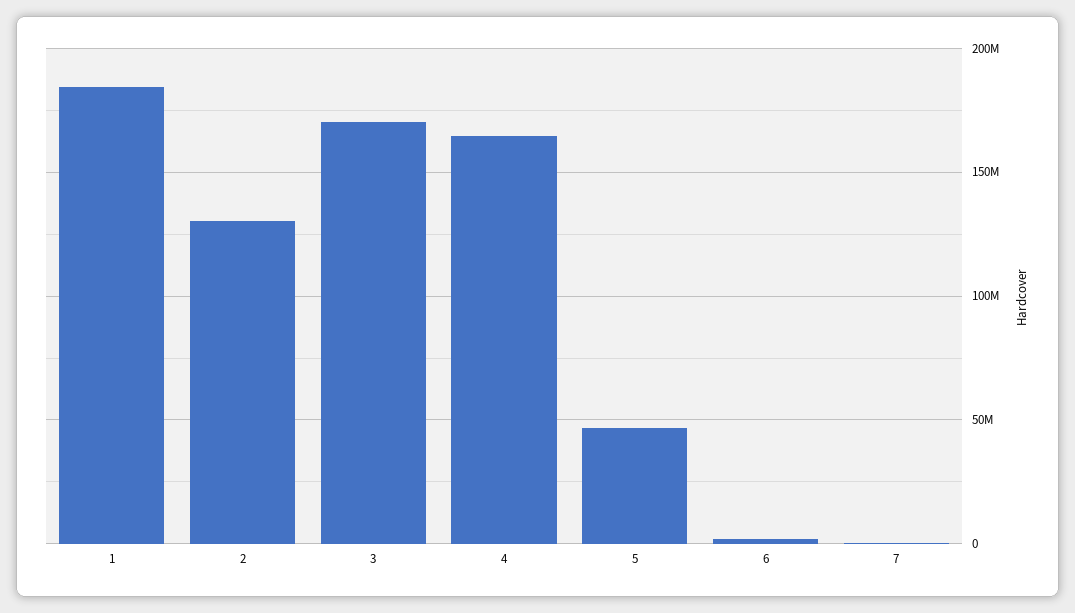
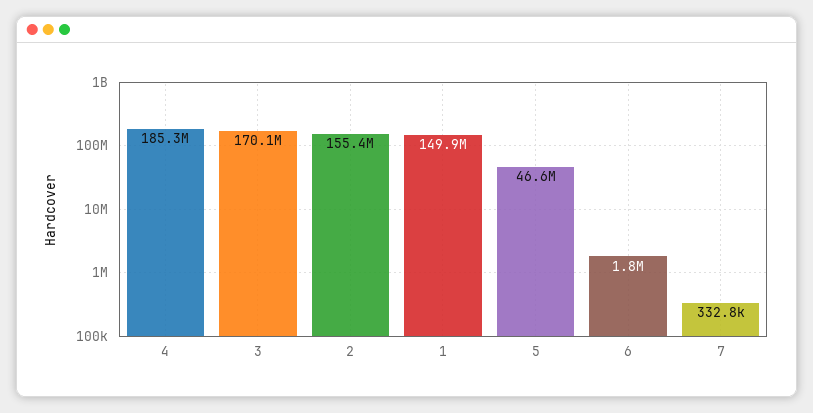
  {
-   "1": 185000000,
+   "1": 149900000,
-   "2": 130000000,
+   "2": 155400000,
    "3": 170100000,
-   "4": 165000000,
+   "4": 185300000,
    "5": 46600000,
    "6": 1800000,
    "7": 332800
  }

